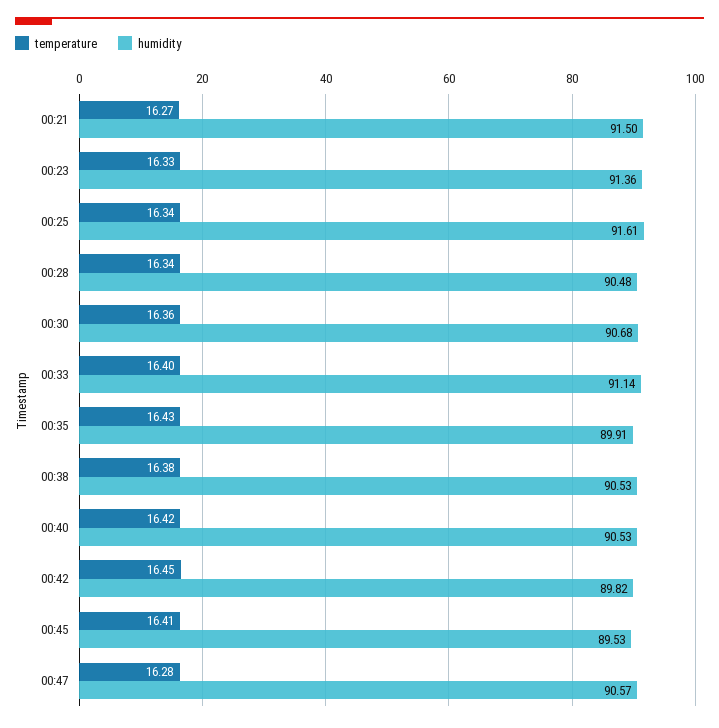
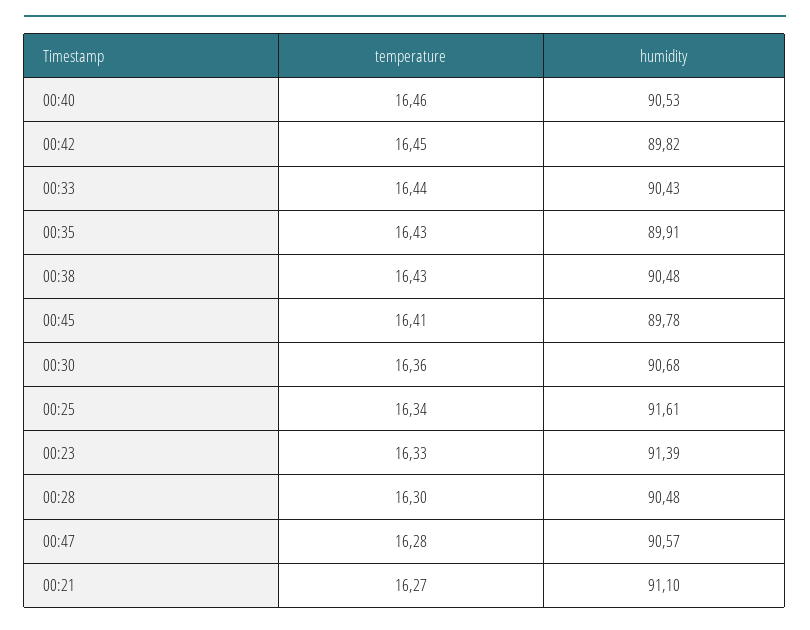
  {
    "temperature": {
      "00:21": 16.27,
      "00:23": 16.33,
      "00:25": 16.34,
-     "00:28": 16.34,
+     "00:28": 16.3,
      "00:30": 16.36,
-     "00:33": 16.4,
+     "00:33": 16.44,
      "00:35": 16.43,
-     "00:38": 16.38,
+     "00:38": 16.43,
-     "00:40": 16.42,
+     "00:40": 16.46,
      "00:42": 16.45,
      "00:45": 16.41,
      "00:47": 16.28
    },
    "humidity": {
-     "00:21": 91.5,
+     "00:21": 91.1,
-     "00:23": 91.36,
+     "00:23": 91.39,
      "00:25": 91.61,
      "00:28": 90.48,
      "00:30": 90.68,
-     "00:33": 91.14,
+     "00:33": 90.43,
      "00:35": 89.91,
-     "00:38": 90.53,
+     "00:38": 90.48,
      "00:40": 90.53,
      "00:42": 89.82,
-     "00:45": 89.53,
+     "00:45": 89.78,
      "00:47": 90.57
    }
  }

